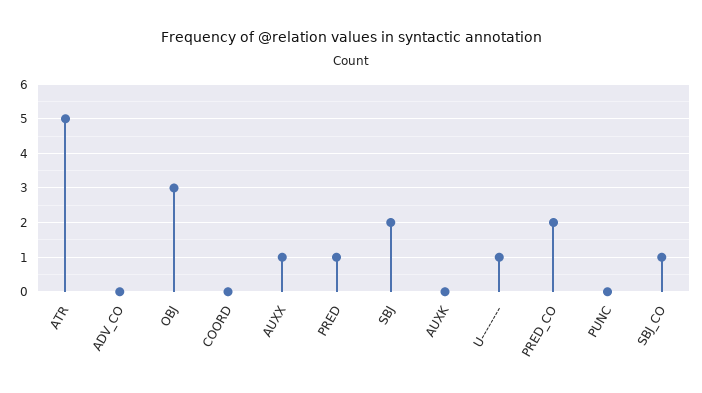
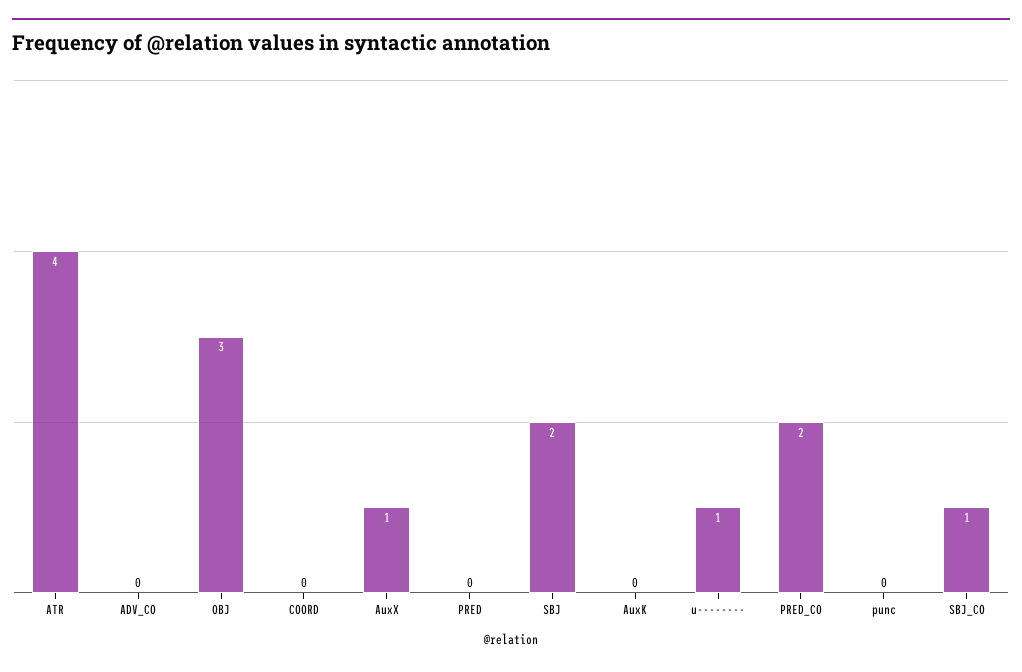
  {
-   "ATR": 5,
+   "ATR": 4,
    "ADV_CO": 0,
    "OBJ": 3,
    "COORD": 0,
    "AUXX": 1,
-   "PRED": 1,
+   "PRED": 0,
    "SBJ": 2,
    "AUXK": 0,
    "U--------": 1,
    "PRED_CO": 2,
    "PUNC": 0,
    "SBJ_CO": 1
  }

